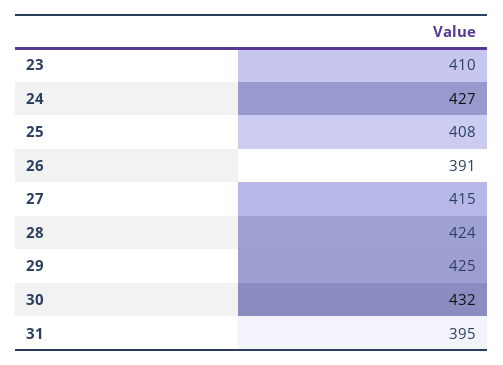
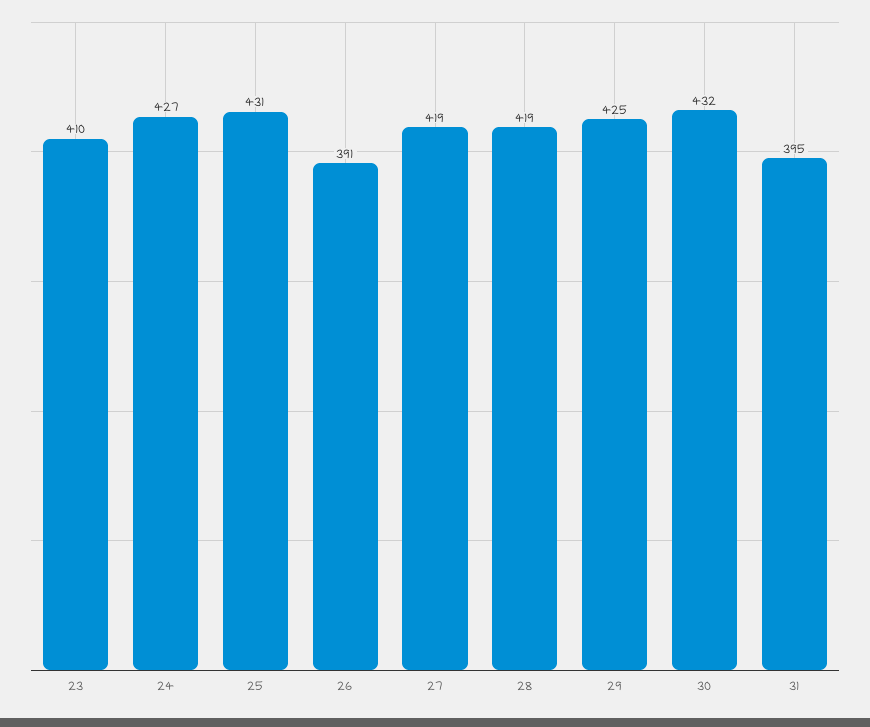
  {
    "23": 410,
    "24": 427,
-   "25": 408,
+   "25": 431,
    "26": 391,
-   "27": 415,
+   "27": 419,
-   "28": 424,
+   "28": 419,
    "29": 425,
    "30": 432,
    "31": 395
  }

